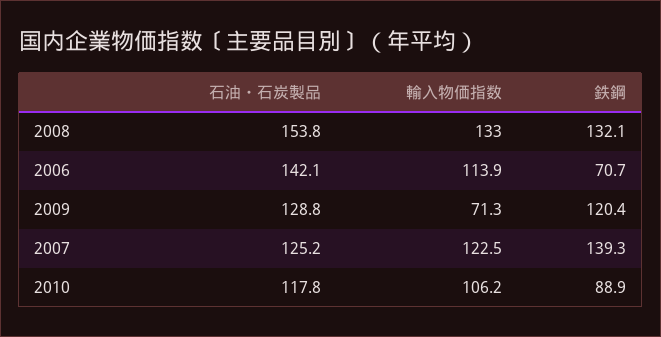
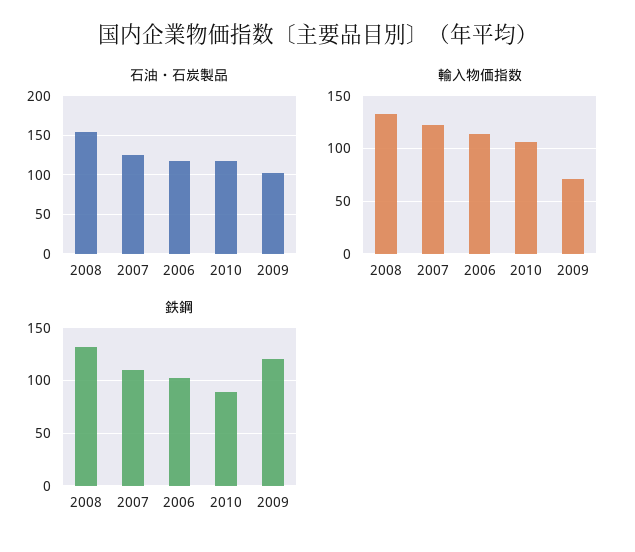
  {
    "石油・石炭製品": {
      "2008": 153.8,
-     "2006": 142.1,
+     "2006": 120,
-     "2009": 128.8,
+     "2009": 100,
      "2007": 125.2,
      "2010": 117.8
    },
    "輸入物価指数": {
      "2008": 133,
      "2006": 113.9,
      "2009": 71.3,
      "2007": 122.5,
      "2010": 106.2
    },
    "鉄鋼": {
      "2008": 132.1,
-     "2006": 70.7,
+     "2006": 100,
      "2009": 120.4,
-     "2007": 139.3,
+     "2007": 110,
      "2010": 88.9
    }
  }

